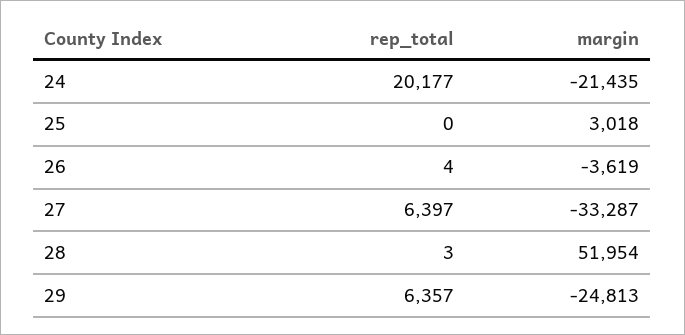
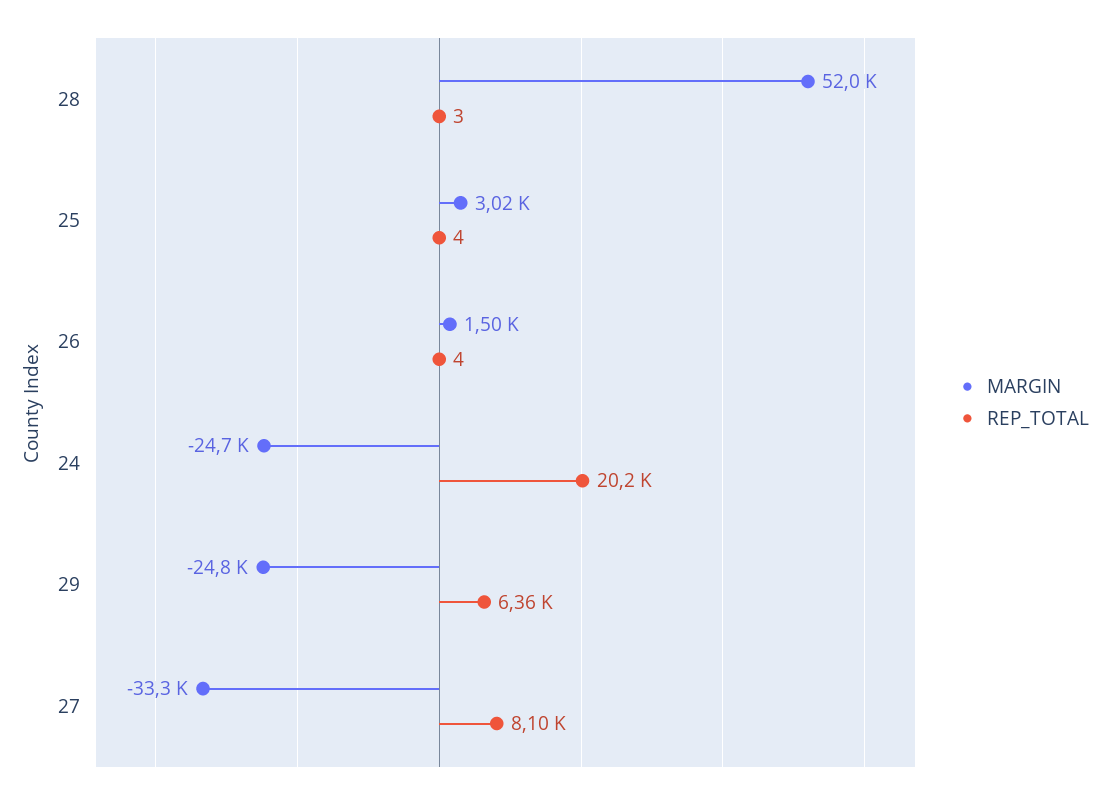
  {
    "rep_total": {
      "24": 20177,
-     "25": 0,
+     "25": 4,
      "26": 4,
-     "27": 6397,
+     "27": 8100,
      "28": 3,
      "29": 6357
    },
    "margin": {
-     "24": -21435,
+     "24": -24700,
      "25": 3018,
-     "26": -3619,
+     "26": 1500,
      "27": -33287,
      "28": 51954,
      "29": -24813
    }
  }

